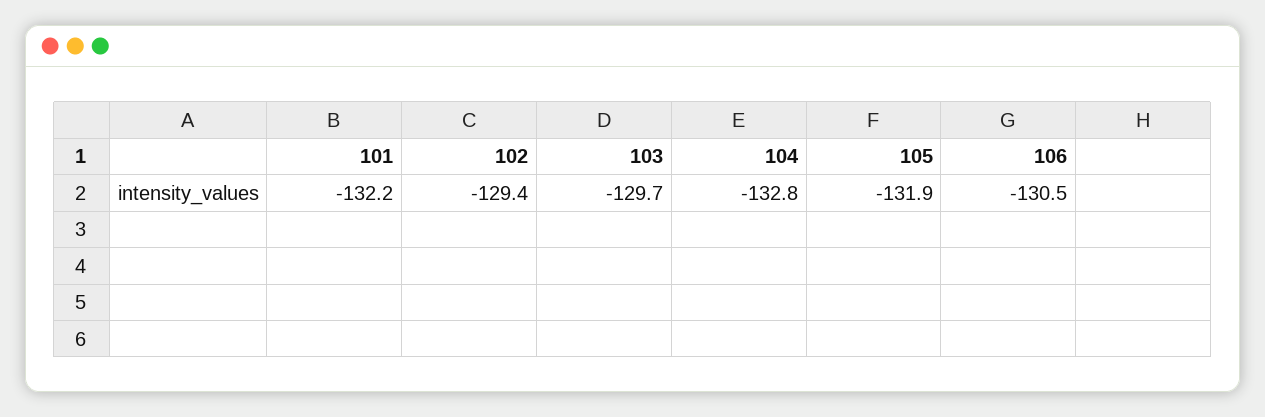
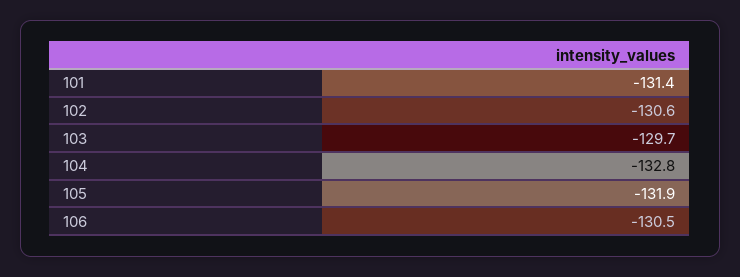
  {
-   "101": -132.2,
+   "101": -131.4,
-   "102": -129.4,
+   "102": -130.6,
    "103": -129.7,
    "104": -132.8,
    "105": -131.9,
    "106": -130.5
  }

